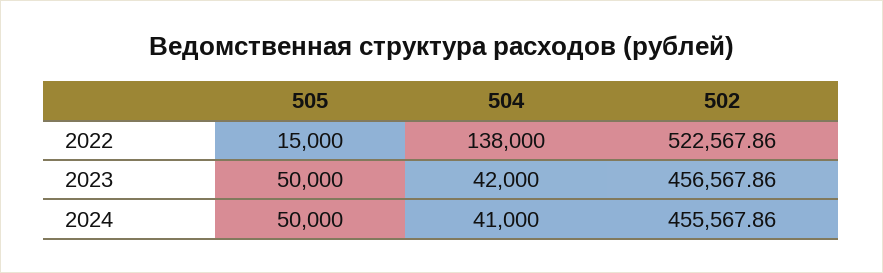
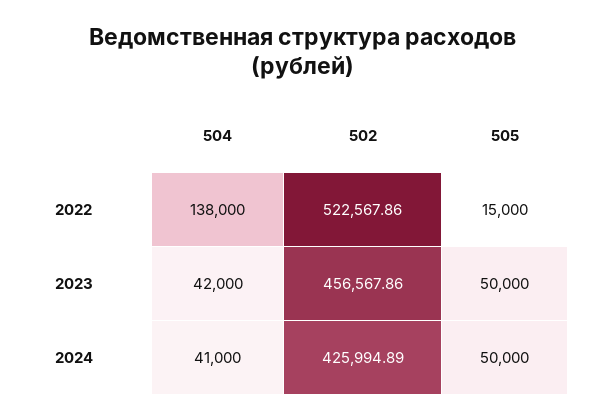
  {
    "505": {
      "2022": 15000,
      "2023": 50000,
      "2024": 50000
    },
    "504": {
      "2022": 138000,
      "2023": 42000,
      "2024": 41000
    },
    "502": {
      "2022": 522567.86,
      "2023": 456567.86,
-     "2024": 455567.86
+     "2024": 425994.89
    }
  }

